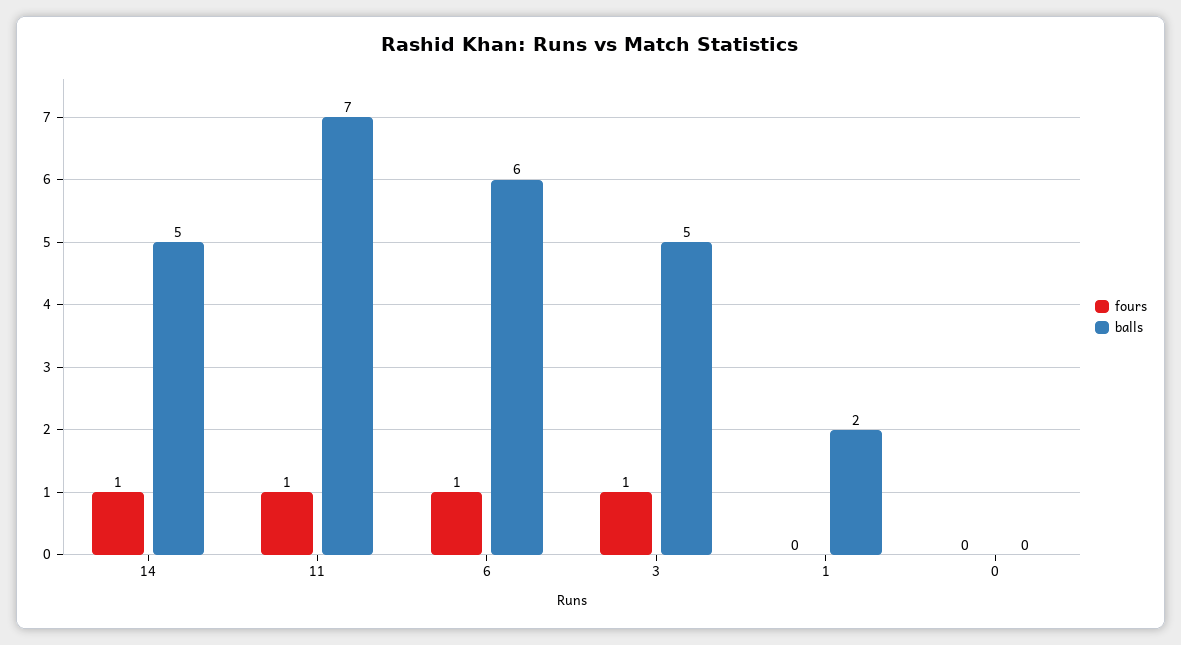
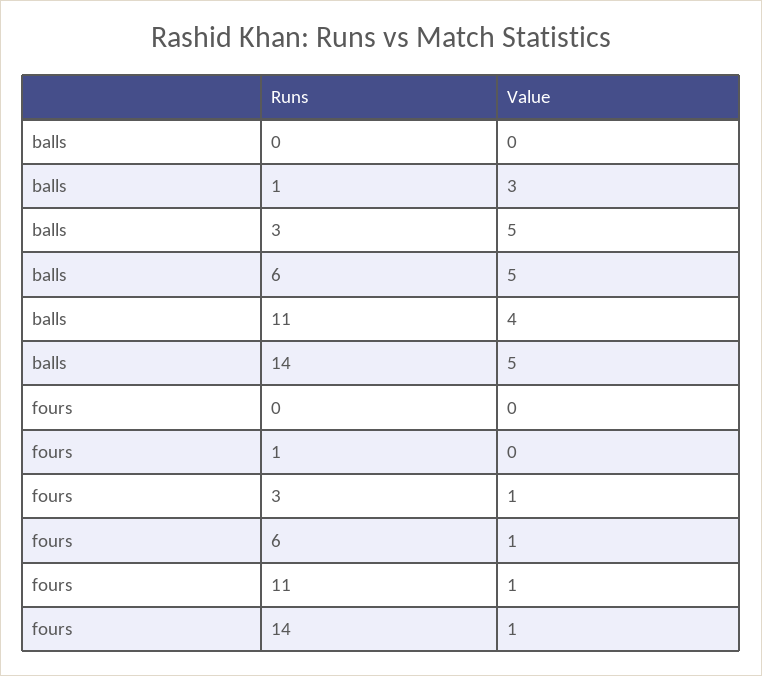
  {
    "fours": {
      "14": 1,
      "11": 1,
      "6": 1,
      "3": 1,
      "1": 0,
      "0": 0
    },
    "balls": {
      "14": 5,
-     "11": 7,
+     "11": 4,
-     "6": 6,
+     "6": 5,
      "3": 5,
-     "1": 2,
+     "1": 3,
      "0": 0
    }
  }

